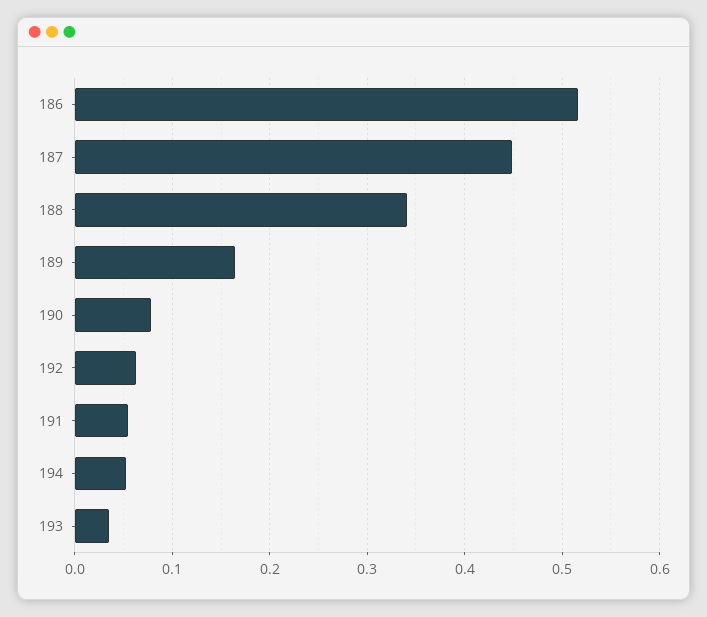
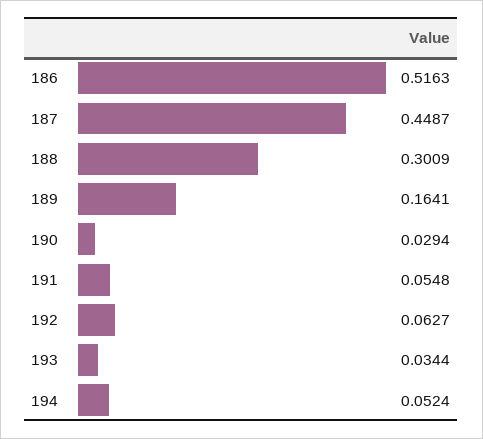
  {
    "186": 0.5163,
    "187": 0.4487,
-   "188": 0.34,
+   "188": 0.3009,
    "189": 0.1641,
-   "190": 0.08,
+   "190": 0.0294,
    "192": 0.0627,
    "191": 0.0548,
    "194": 0.0524,
    "193": 0.0344
  }

